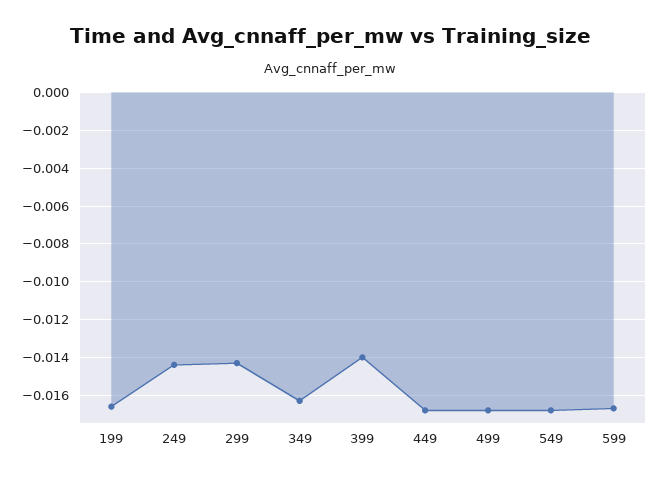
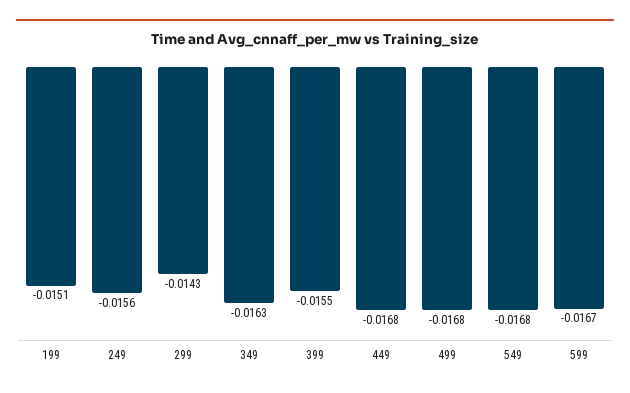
  {
-   "199": -0.0165,
+   "199": -0.0151,
-   "249": -0.0145,
+   "249": -0.0156,
    "299": -0.0143,
    "349": -0.0163,
-   "399": -0.014,
+   "399": -0.0155,
    "449": -0.0168,
    "499": -0.0168,
    "549": -0.0168,
    "599": -0.0167
  }

